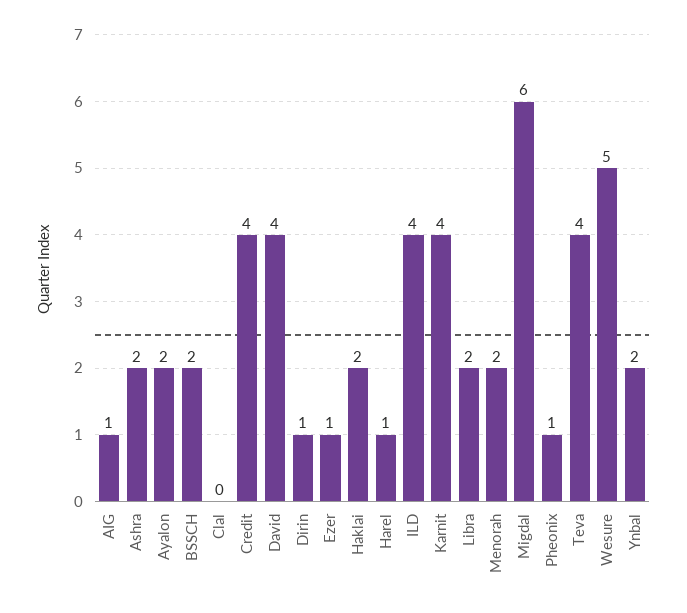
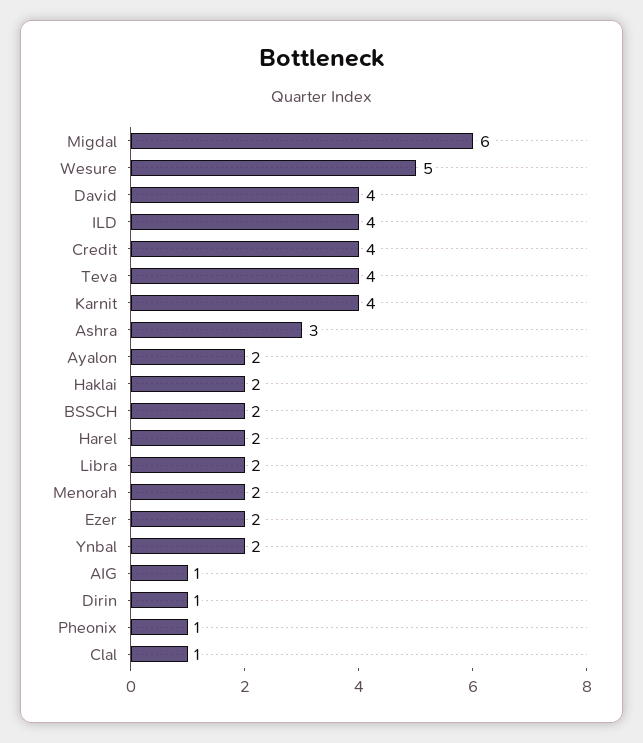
  {
    "AIG": 1,
-   "Ashra": 2,
+   "Ashra": 3,
    "Ayalon": 2,
    "BSSCH": 2,
-   "Clal": 0,
+   "Clal": 1,
    "Credit": 4,
    "David": 4,
    "Dirin": 1,
-   "Ezer": 1,
+   "Ezer": 2,
    "Haklai": 2,
-   "Harel": 1,
+   "Harel": 2,
    "ILD": 4,
    "Karnit": 4,
    "Libra": 2,
    "Menorah": 2,
    "Migdal": 6,
    "Pheonix": 1,
    "Teva": 4,
    "Wesure": 5,
    "Ynbal": 2
  }

